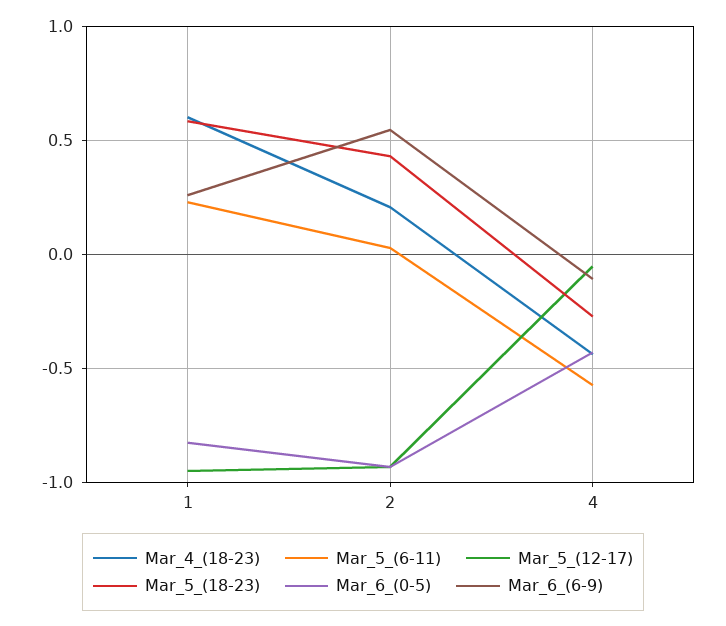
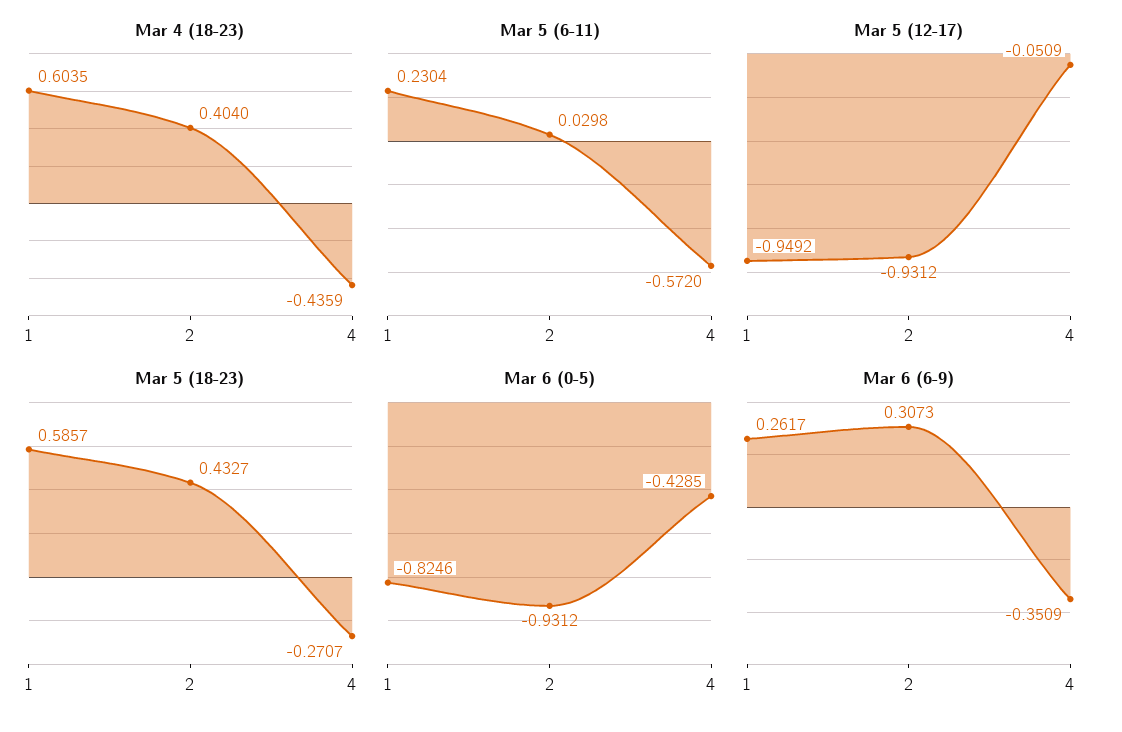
  {
    "Mar_4_(18-23)": {
      "1": 0.6035,
-     "2": 0.2,
+     "2": 0.404,
      "4": -0.4359
    },
    "Mar_5_(6-11)": {
      "1": 0.2304,
      "2": 0.0298,
      "4": -0.572
    },
    "Mar_5_(12-17)": {
      "1": -0.9492,
      "2": -0.9312,
      "4": -0.0509
    },
    "Mar_5_(18-23)": {
      "1": 0.5857,
      "2": 0.4327,
      "4": -0.2707
    },
    "Mar_6_(0-5)": {
      "1": -0.8246,
      "2": -0.9312,
      "4": -0.4285
    },
    "Mar_6_(6-9)": {
      "1": 0.2617,
-     "2": 0.55,
+     "2": 0.3073,
-     "4": -0.1
+     "4": -0.3509
    }
  }

